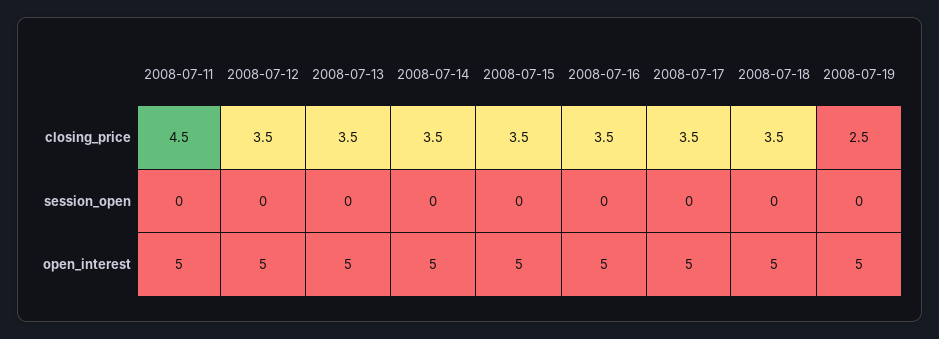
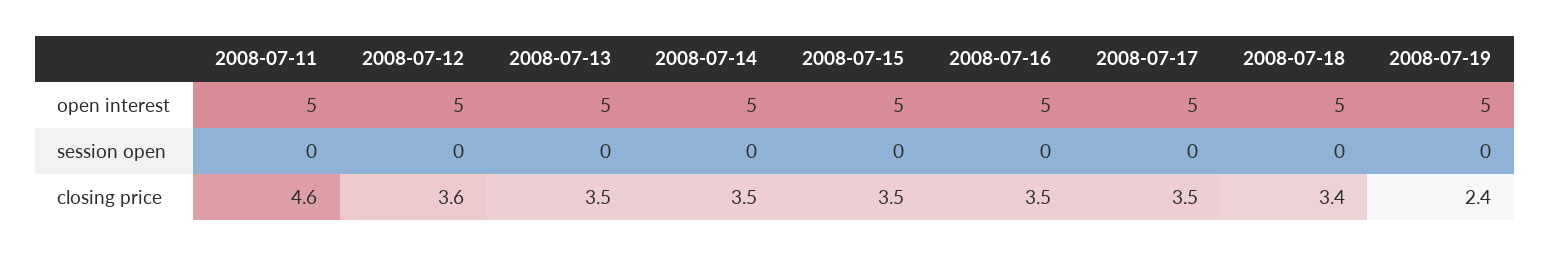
  {
    "2008-07-11": {
-     "closing_price": 4.5,
+     "closing_price": 4.6,
      "session_open": 0,
      "open_interest": 5
    },
    "2008-07-12": {
-     "closing_price": 3.5,
+     "closing_price": 3.6,
      "session_open": 0,
      "open_interest": 5
    },
    "2008-07-13": {
      "closing_price": 3.5,
      "session_open": 0,
      "open_interest": 5
    },
    "2008-07-14": {
      "closing_price": 3.5,
      "session_open": 0,
      "open_interest": 5
    },
    "2008-07-15": {
      "closing_price": 3.5,
      "session_open": 0,
      "open_interest": 5
    },
    "2008-07-16": {
      "closing_price": 3.5,
      "session_open": 0,
      "open_interest": 5
    },
    "2008-07-17": {
      "closing_price": 3.5,
      "session_open": 0,
      "open_interest": 5
    },
    "2008-07-18": {
-     "closing_price": 3.5,
+     "closing_price": 3.4,
      "session_open": 0,
      "open_interest": 5
    },
    "2008-07-19": {
-     "closing_price": 2.5,
+     "closing_price": 2.4,
      "session_open": 0,
      "open_interest": 5
    }
  }

